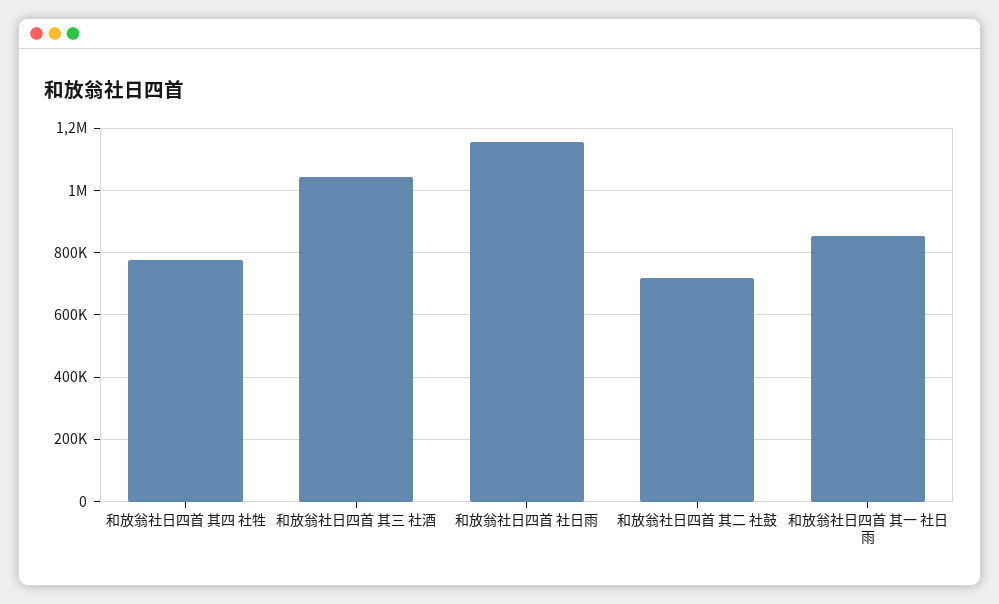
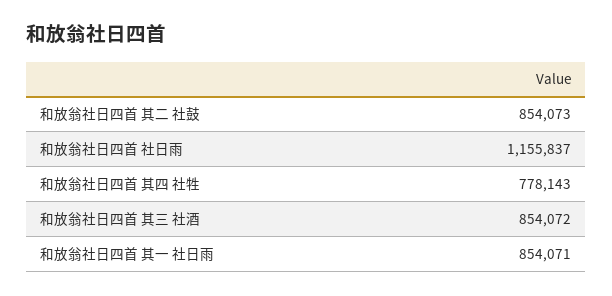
  {
    "和放翁社日四首 其四 社牲": 778143,
-   "和放翁社日四首 其三 社酒": 1040000,
+   "和放翁社日四首 其三 社酒": 854072,
    "和放翁社日四首 社日雨": 1155837,
-   "和放翁社日四首 其二 社鼓": 720000,
+   "和放翁社日四首 其二 社鼓": 854073,
    "和放翁社日四首 其一 社日雨": 854071
  }

